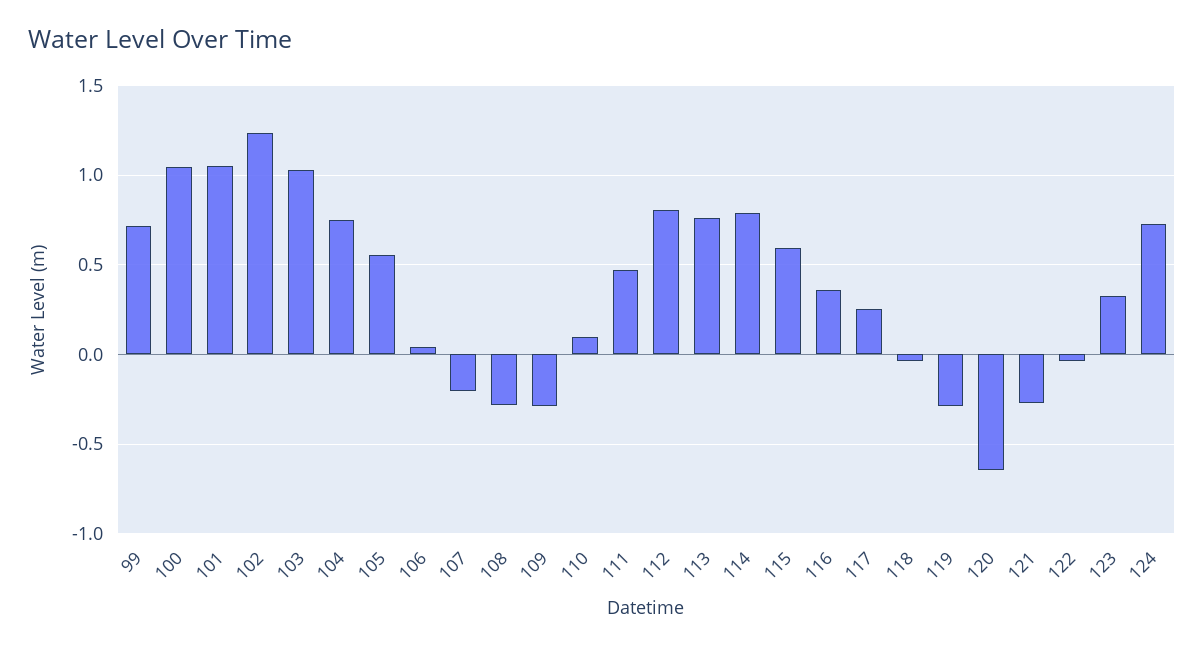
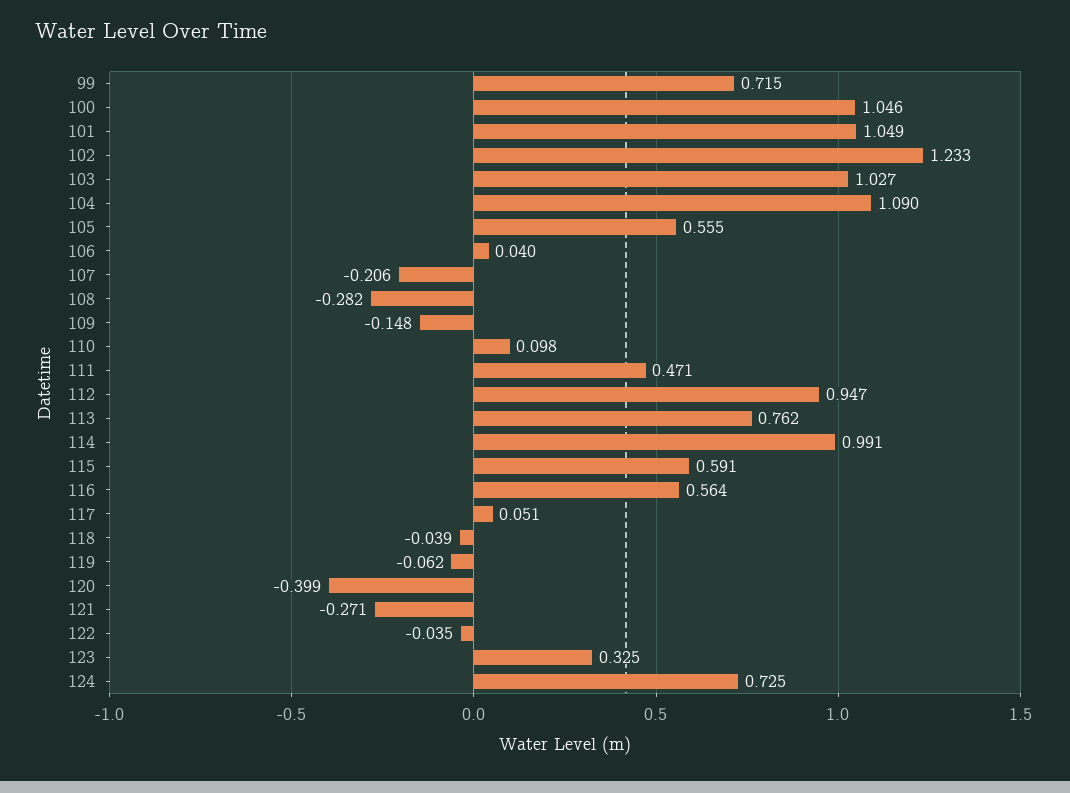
  {
    "99": 0.715,
    "100": 1.046,
    "101": 1.049,
    "102": 1.233,
    "103": 1.027,
-   "104": 0.75,
+   "104": 1.09,
    "105": 0.555,
    "106": 0.04,
    "107": -0.206,
    "108": -0.282,
-   "109": -0.3,
+   "109": -0.148,
    "110": 0.098,
    "111": 0.471,
-   "112": 0.8,
+   "112": 0.947,
    "113": 0.762,
-   "114": 0.8,
+   "114": 0.991,
    "115": 0.591,
-   "116": 0.35,
+   "116": 0.564,
-   "117": 0.25,
+   "117": 0.051,
    "118": -0.039,
-   "119": -0.3,
+   "119": -0.062,
-   "120": -0.65,
+   "120": -0.399,
    "121": -0.271,
    "122": -0.035,
    "123": 0.325,
    "124": 0.725
  }

